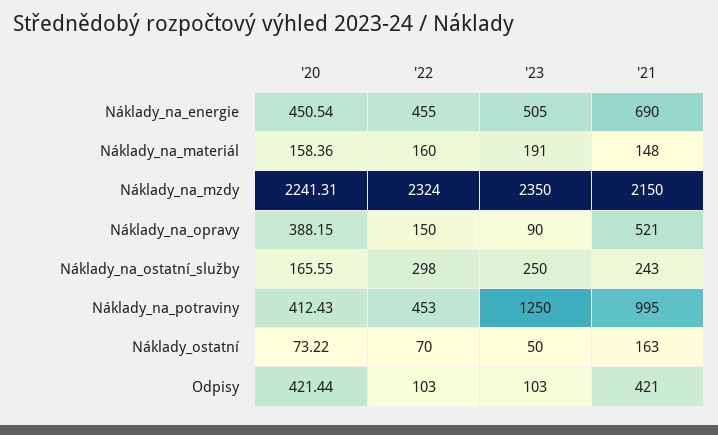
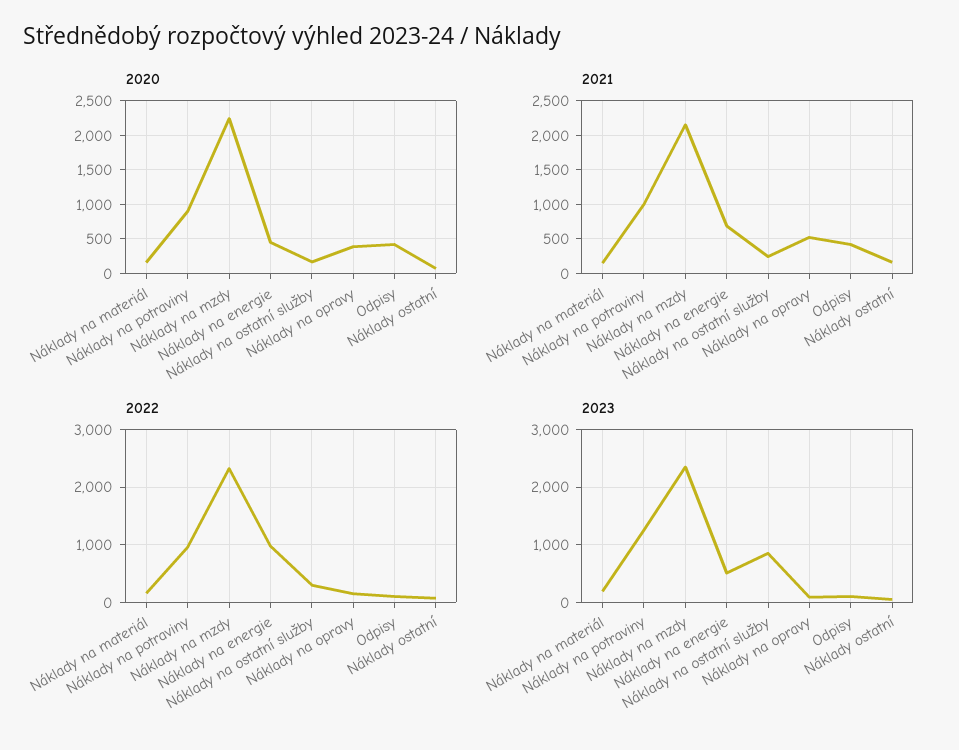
  {
    "'20": {
      "Náklady_na_energie": 450.54,
      "Náklady_na_materiál": 158.36,
      "Náklady_na_mzdy": 2241.31,
      "Náklady_na_opravy": 388.15,
      "Náklady_na_ostatní_služby": 165.55,
-     "Náklady_na_potraviny": 412.43,
+     "Náklady_na_potraviny": 900,
      "Náklady_ostatní": 73.22,
      "Odpisy": 421.44
    },
    "'22": {
-     "Náklady_na_energie": 455,
+     "Náklady_na_energie": 1000,
      "Náklady_na_materiál": 160,
      "Náklady_na_mzdy": 2324,
      "Náklady_na_opravy": 150,
      "Náklady_na_ostatní_služby": 298,
-     "Náklady_na_potraviny": 453,
+     "Náklady_na_potraviny": 1000,
      "Náklady_ostatní": 70,
      "Odpisy": 103
    },
    "'23": {
      "Náklady_na_energie": 505,
      "Náklady_na_materiál": 191,
      "Náklady_na_mzdy": 2350,
      "Náklady_na_opravy": 90,
-     "Náklady_na_ostatní_služby": 250,
+     "Náklady_na_ostatní_služby": 800,
      "Náklady_na_potraviny": 1250,
      "Náklady_ostatní": 50,
      "Odpisy": 103
    },
    "'21": {
      "Náklady_na_energie": 690,
      "Náklady_na_materiál": 148,
      "Náklady_na_mzdy": 2150,
      "Náklady_na_opravy": 521,
      "Náklady_na_ostatní_služby": 243,
      "Náklady_na_potraviny": 995,
      "Náklady_ostatní": 163,
      "Odpisy": 421
    }
  }

